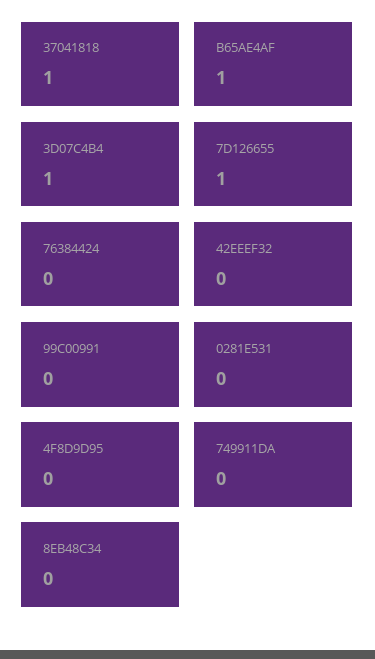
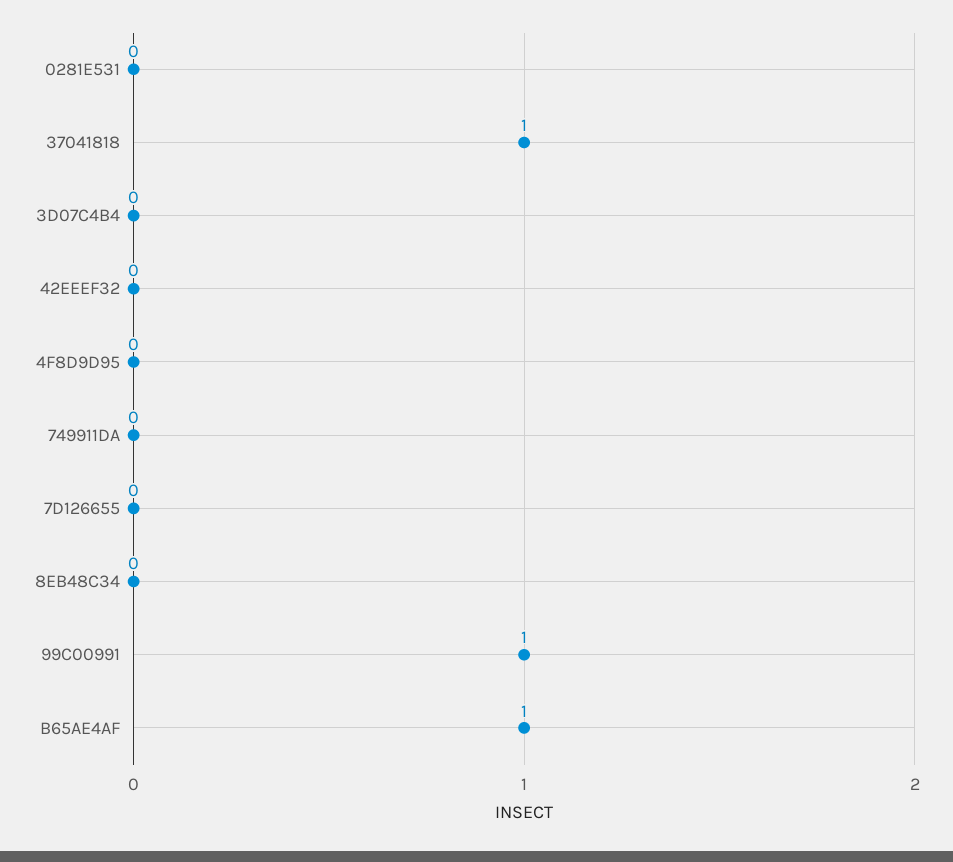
  {
    "37041818": 1,
    "B65AE4AF": 1,
-   "3D07C4B4": 1,
+   "3D07C4B4": 0,
-   "7D126655": 1,
+   "7D126655": 0,
-   "76384424": 0,
    "42EEEF32": 0,
-   "99C00991": 0,
+   "99C00991": 1,
    "0281E531": 0,
    "4F8D9D95": 0,
    "749911DA": 0,
    "8EB48C34": 0
  }

